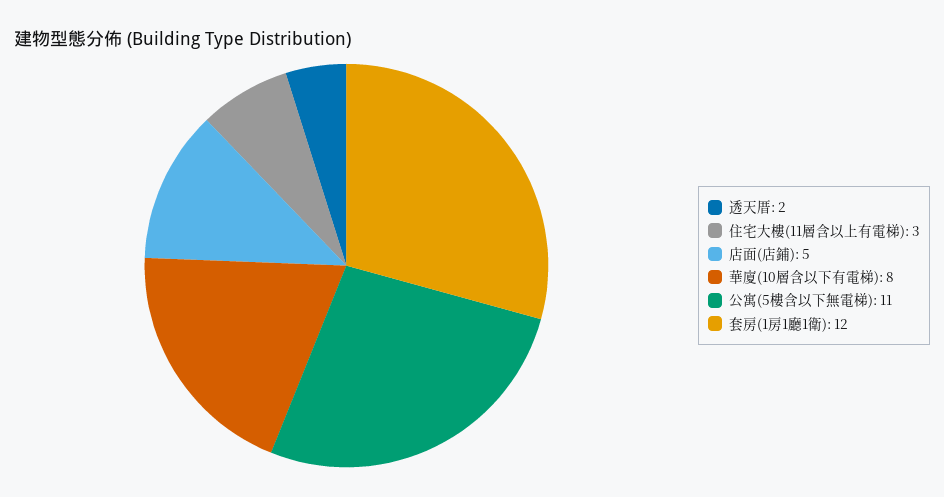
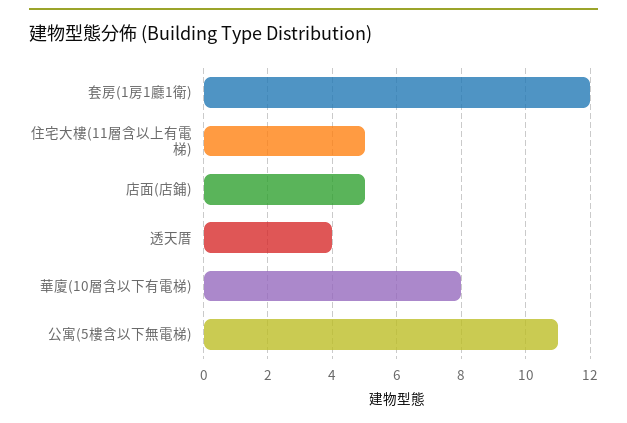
  {
-   "透天厝": 2,
+   "透天厝": 4,
-   "住宅大樓(11層含以上有電梯)": 3,
+   "住宅大樓(11層含以上有電梯)": 5,
    "店面(店鋪)": 5,
    "華廈(10層含以下有電梯)": 8,
    "公寓(5樓含以下無電梯)": 11,
    "套房(1房1廳1衛)": 12
  }

